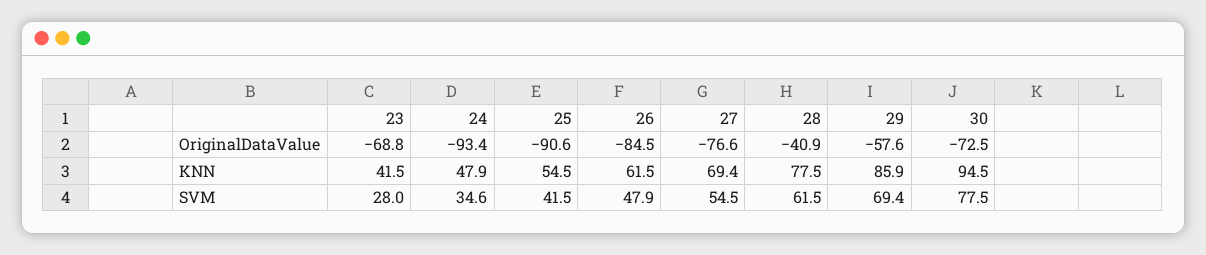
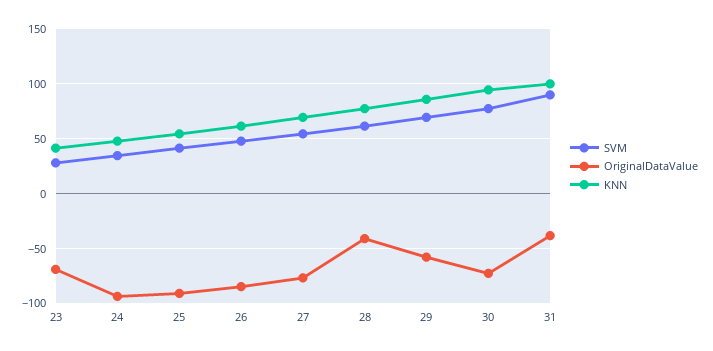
  {
    "OriginalDataValue": {
      "23": -68.8,
      "24": -93.4,
      "25": -90.6,
      "26": -84.5,
      "27": -76.6,
      "28": -40.9,
      "29": -57.6,
-     "30": -72.5
+     "30": -72.5,
+     "31": -40
    },
    "KNN": {
      "23": 41.5,
      "24": 47.9,
      "25": 54.5,
      "26": 61.5,
      "27": 69.4,
      "28": 77.5,
      "29": 85.9,
-     "30": 94.5
+     "30": 94.5,
+     "31": 100
    },
    "SVM": {
      "23": 28,
      "24": 34.6,
      "25": 41.5,
      "26": 47.9,
      "27": 54.5,
      "28": 61.5,
      "29": 69.4,
-     "30": 77.5
+     "30": 77.5,
+     "31": 90
    }
  }

